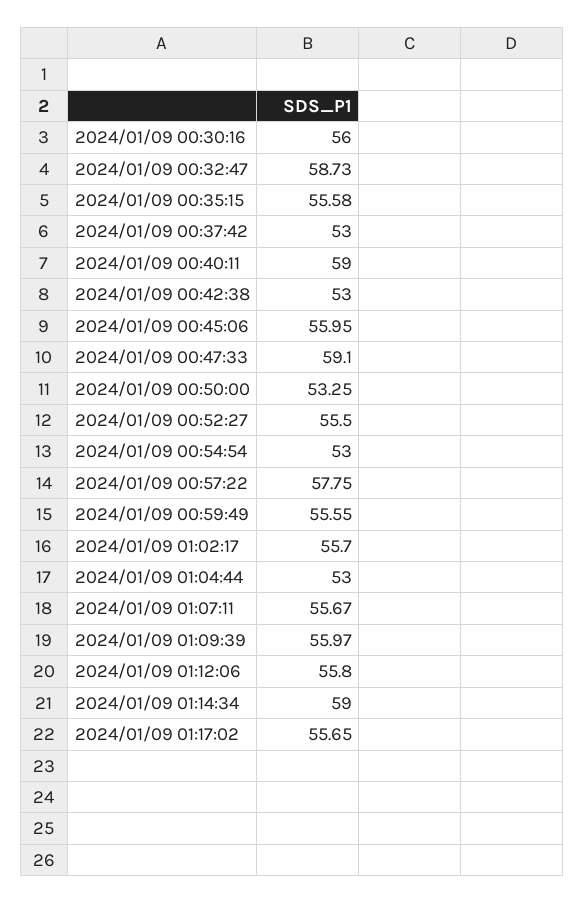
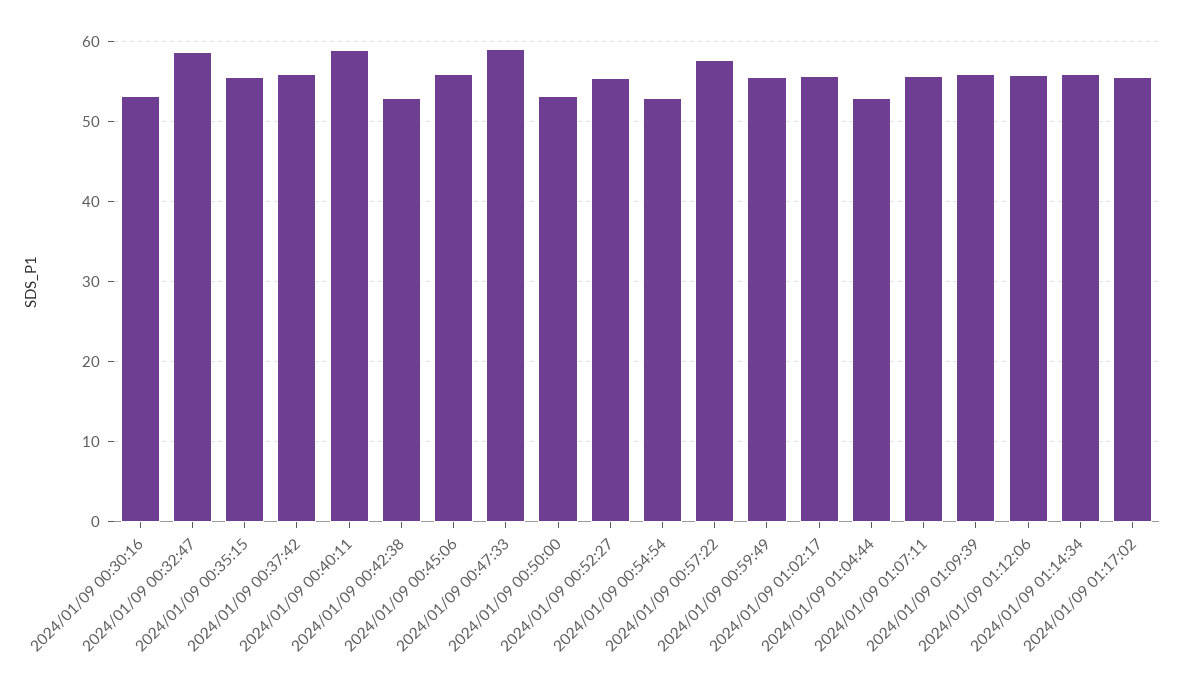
  {
-   "2024/01/09 00:30:16": 56,
+   "2024/01/09 00:30:16": 53,
    "2024/01/09 00:32:47": 58.73,
    "2024/01/09 00:35:15": 55.58,
-   "2024/01/09 00:37:42": 53,
+   "2024/01/09 00:37:42": 56,
    "2024/01/09 00:40:11": 59,
    "2024/01/09 00:42:38": 53,
    "2024/01/09 00:45:06": 55.95,
    "2024/01/09 00:47:33": 59.1,
    "2024/01/09 00:50:00": 53.25,
    "2024/01/09 00:52:27": 55.5,
    "2024/01/09 00:54:54": 53,
    "2024/01/09 00:57:22": 57.75,
    "2024/01/09 00:59:49": 55.55,
    "2024/01/09 01:02:17": 55.7,
    "2024/01/09 01:04:44": 53,
    "2024/01/09 01:07:11": 55.67,
    "2024/01/09 01:09:39": 55.97,
    "2024/01/09 01:12:06": 55.8,
-   "2024/01/09 01:14:34": 59,
+   "2024/01/09 01:14:34": 56,
    "2024/01/09 01:17:02": 55.65
  }

